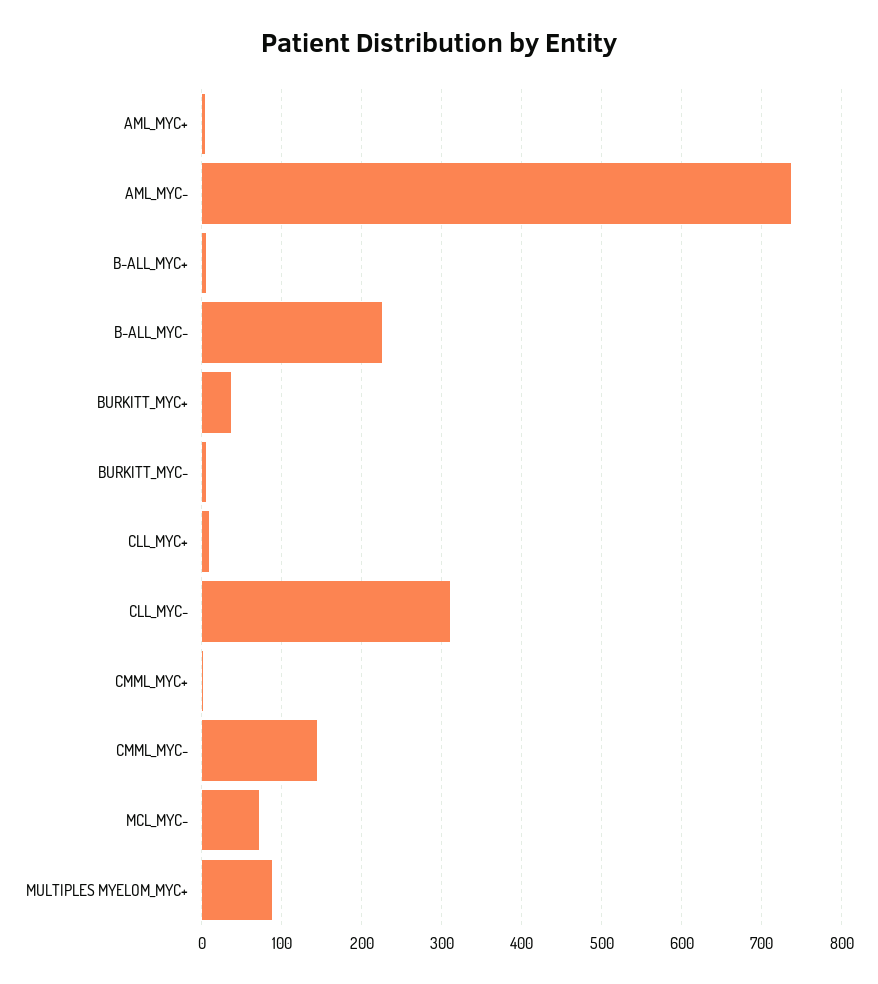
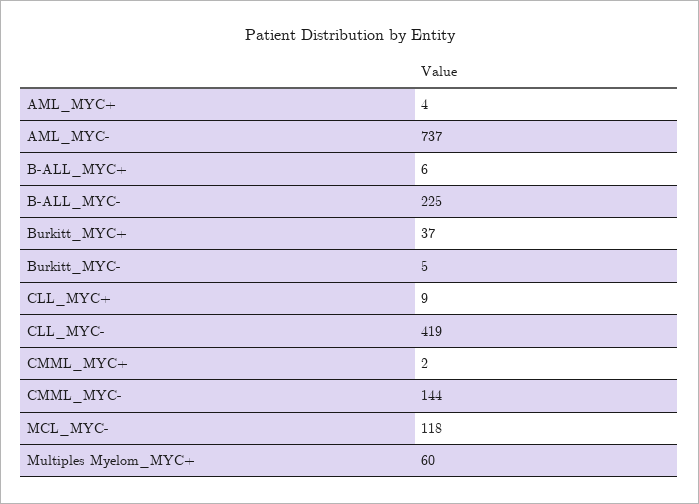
  {
    "AML_MYC+": 4,
    "AML_MYC-": 737,
    "B-ALL_MYC+": 6,
    "B-ALL_MYC-": 225,
    "BURKITT_MYC+": 37,
    "BURKITT_MYC-": 5,
    "CLL_MYC+": 9,
-   "CLL_MYC-": 310,
+   "CLL_MYC-": 419,
    "CMML_MYC+": 2,
    "CMML_MYC-": 144,
-   "MCL_MYC-": 70,
+   "MCL_MYC-": 118,
-   "MULTIPLES MYELOM_MYC+": 90
+   "MULTIPLES MYELOM_MYC+": 60
  }

